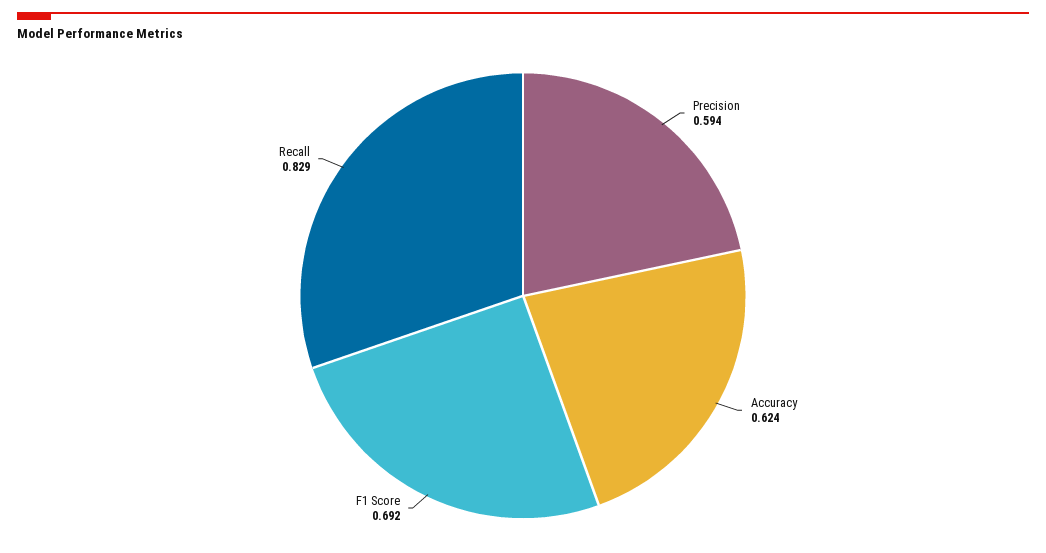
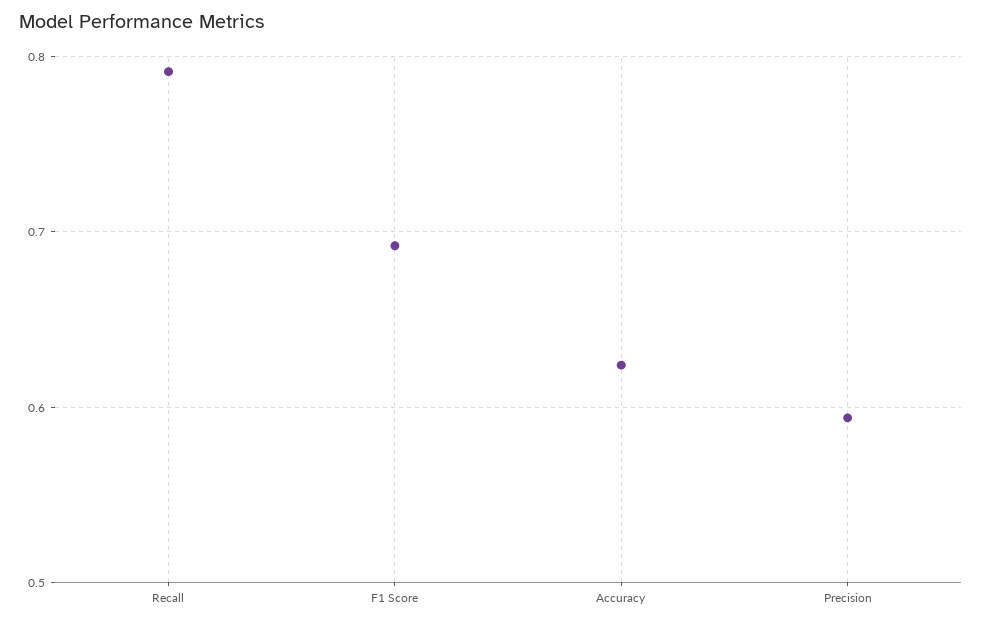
  {
    "Precision": 0.594,
    "Accuracy": 0.624,
    "F1 Score": 0.692,
-   "Recall": 0.829
+   "Recall": 0.79
  }

